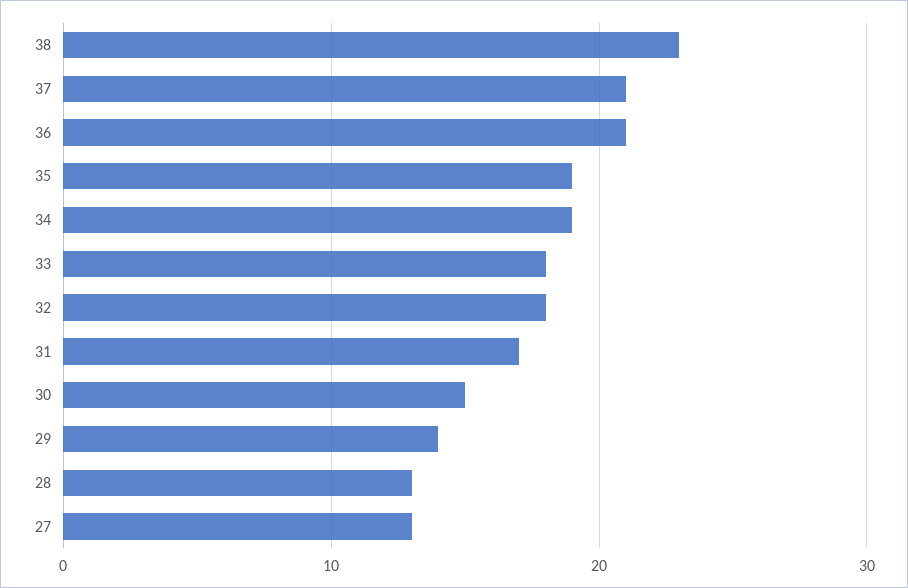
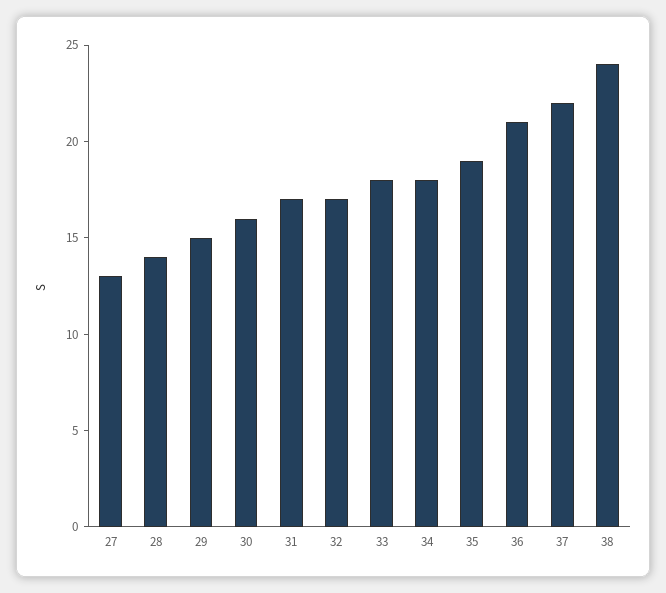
  {
-   "38": 23,
+   "38": 24,
-   "37": 21,
+   "37": 22,
    "36": 21,
    "35": 19,
-   "34": 19,
+   "34": 18,
    "33": 18,
-   "32": 18,
+   "32": 17,
    "31": 17,
-   "30": 15,
+   "30": 16,
-   "29": 14,
+   "29": 15,
-   "28": 13,
+   "28": 14,
    "27": 13
  }

